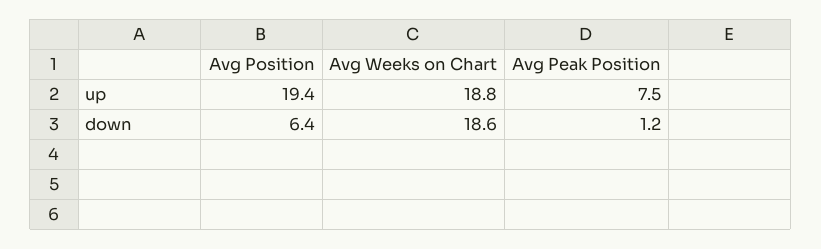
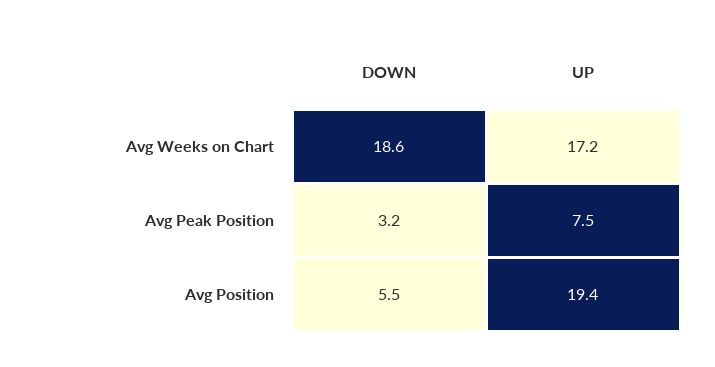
  {
    "Avg Position": {
      "up": 19.4,
-     "down": 6.4
+     "down": 5.5
    },
    "Avg Weeks on Chart": {
-     "up": 18.8,
+     "up": 17.2,
      "down": 18.6
    },
    "Avg Peak Position": {
      "up": 7.5,
-     "down": 1.2
+     "down": 3.2
    }
  }

